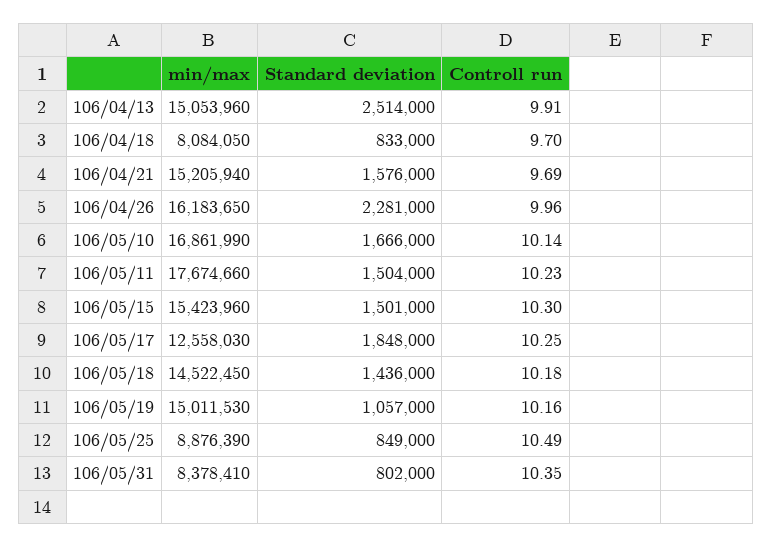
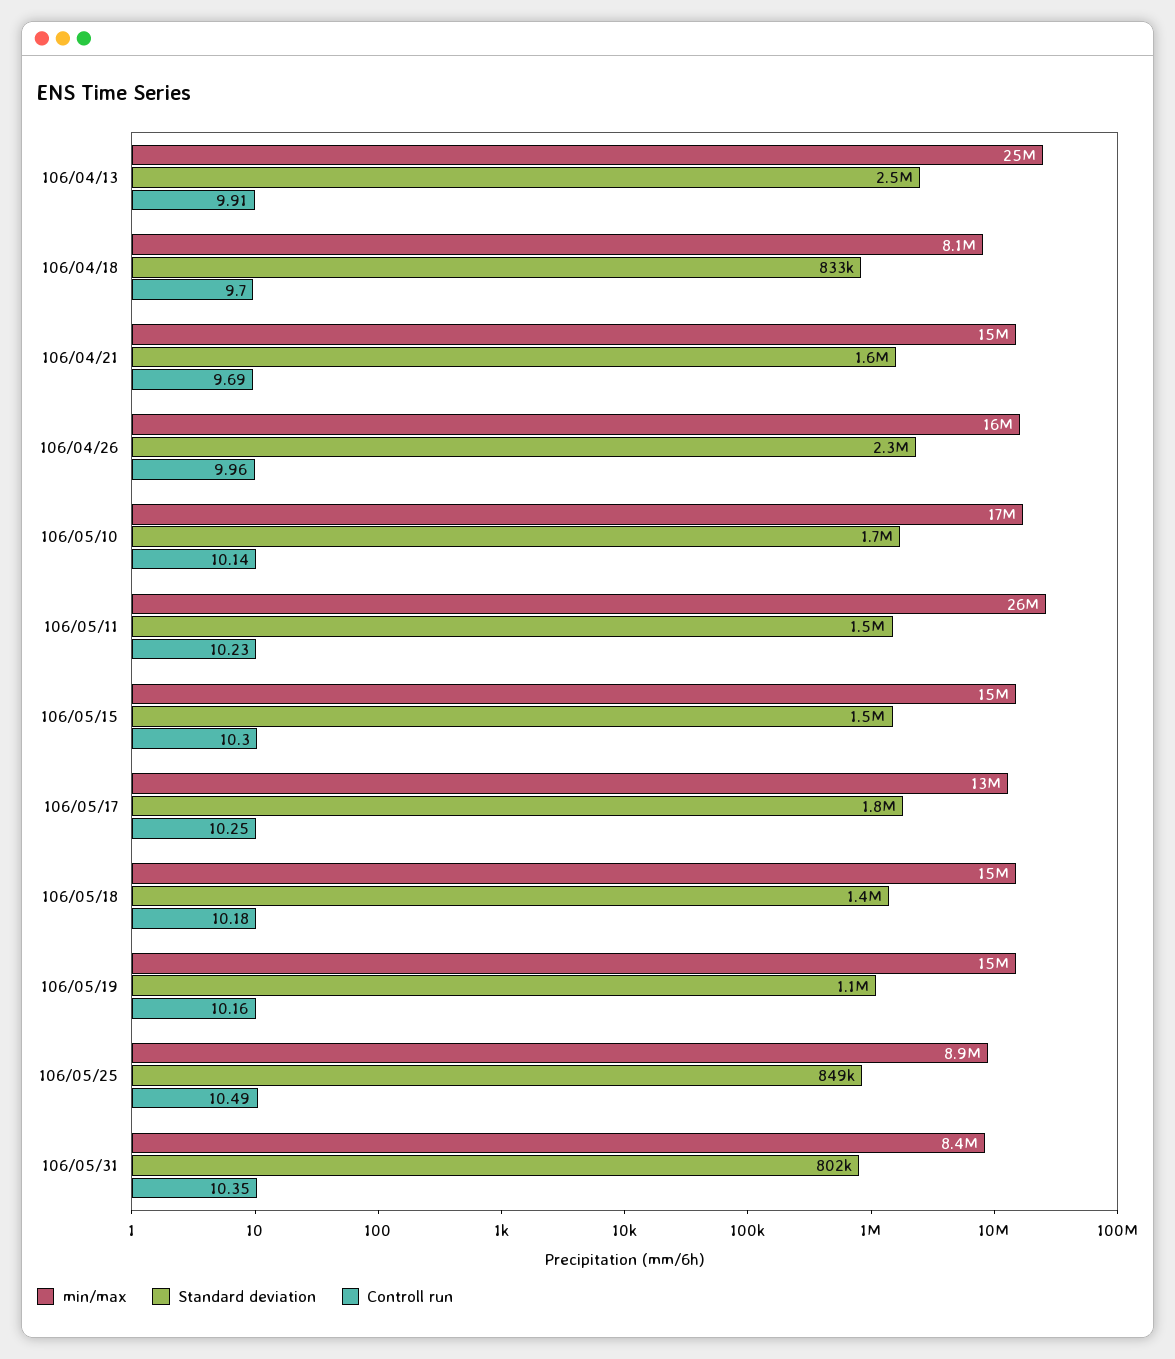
  {
    "min/max": {
-     "106/04/13": 15053960,
+     "106/04/13": 25000000,
      "106/04/18": 8084050,
      "106/04/21": 15205940,
      "106/04/26": 16183650,
      "106/05/10": 16861990,
-     "106/05/11": 17674660,
+     "106/05/11": 26000000,
      "106/05/15": 15423960,
      "106/05/17": 12558030,
      "106/05/18": 14522450,
      "106/05/19": 15011530,
      "106/05/25": 8876390,
      "106/05/31": 8378410
    },
    "Standard deviation": {
      "106/04/13": 2514000,
      "106/04/18": 833000,
      "106/04/21": 1576000,
      "106/04/26": 2281000,
      "106/05/10": 1666000,
      "106/05/11": 1504000,
      "106/05/15": 1501000,
      "106/05/17": 1848000,
      "106/05/18": 1436000,
      "106/05/19": 1057000,
      "106/05/25": 849000,
      "106/05/31": 802000
    },
    "Controll run": {
      "106/04/13": 9.91,
      "106/04/18": 9.7,
      "106/04/21": 9.69,
      "106/04/26": 9.96,
      "106/05/10": 10.14,
      "106/05/11": 10.23,
      "106/05/15": 10.3,
      "106/05/17": 10.25,
      "106/05/18": 10.18,
      "106/05/19": 10.16,
      "106/05/25": 10.49,
      "106/05/31": 10.35
    }
  }

